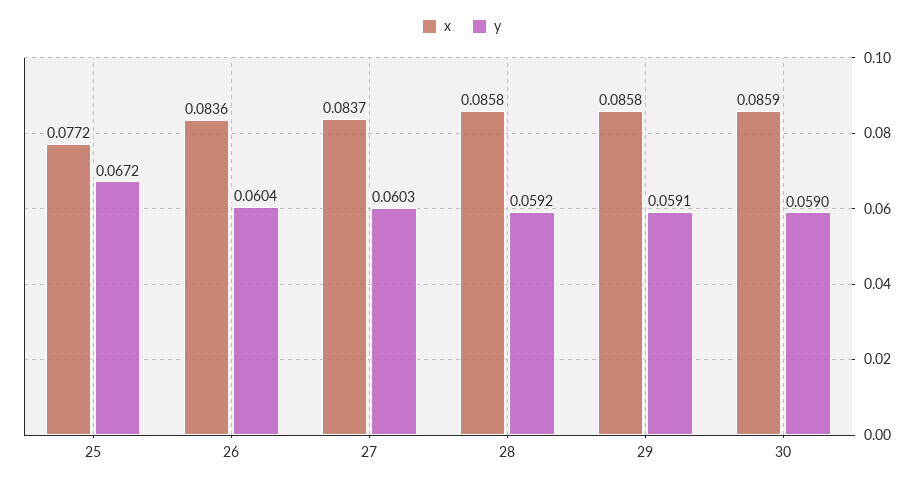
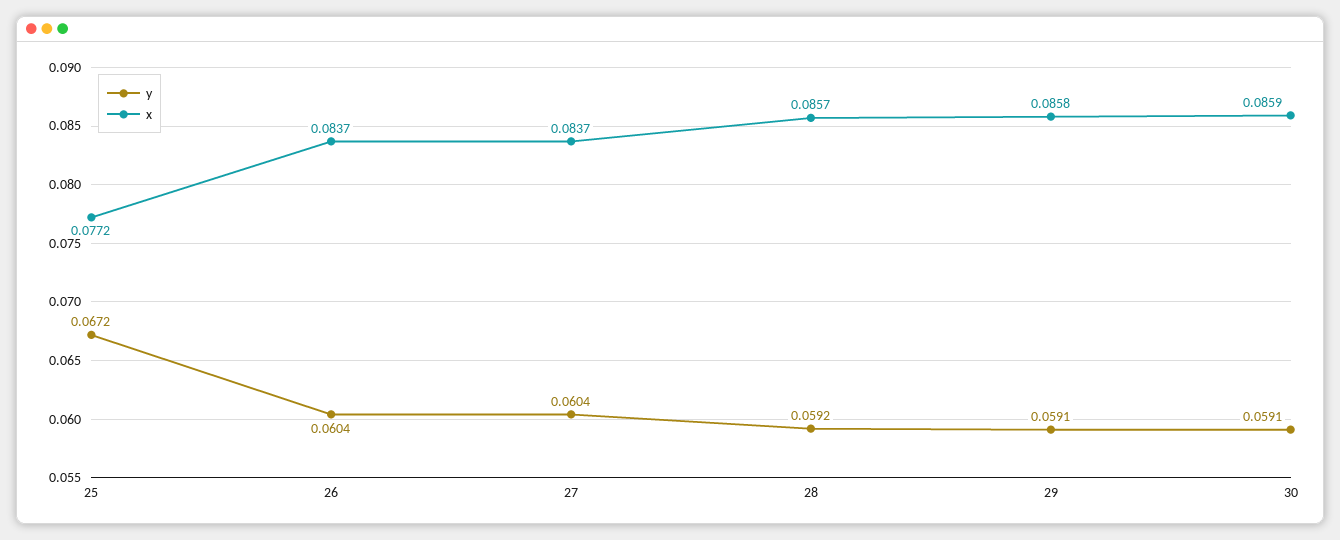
  {
    "x": {
      "25": 0.0772,
-     "26": 0.0836,
+     "26": 0.0837,
      "27": 0.0837,
-     "28": 0.0858,
+     "28": 0.0857,
      "29": 0.0858,
      "30": 0.0859
    },
    "y": {
      "25": 0.0672,
      "26": 0.0604,
-     "27": 0.0603,
+     "27": 0.0604,
      "28": 0.0592,
      "29": 0.0591,
-     "30": 0.059
+     "30": 0.0591
    }
  }

